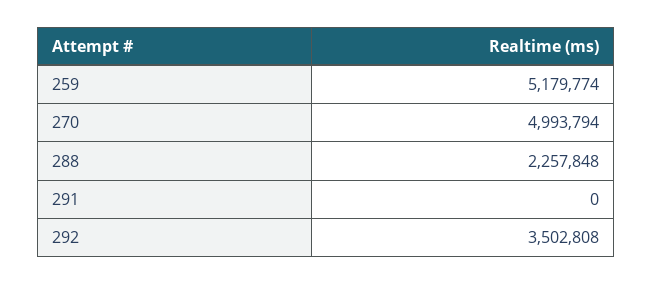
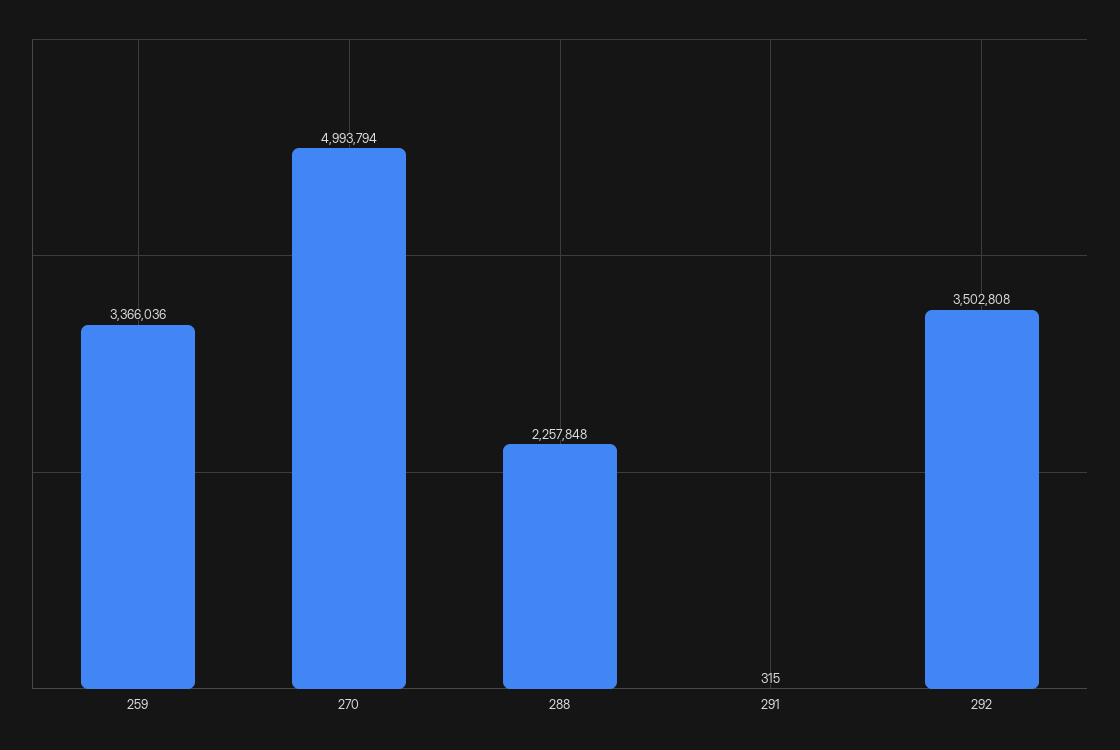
  {
-   "259": 5179774,
+   "259": 3366036,
    "270": 4993794,
    "288": 2257848,
-   "291": 0,
+   "291": 315,
    "292": 3502808
  }

